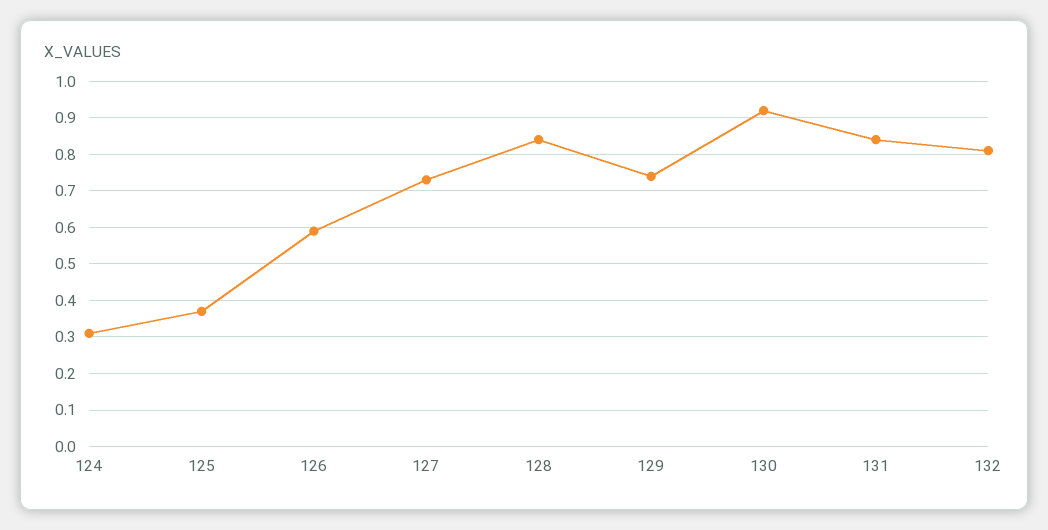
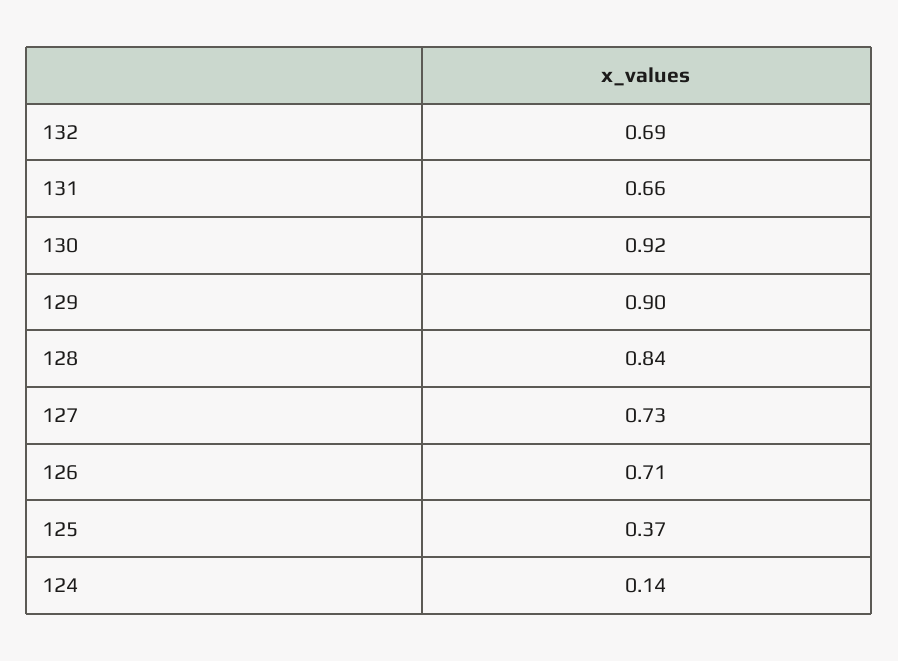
  {
-   "124": 0.3,
+   "124": 0.14,
    "125": 0.37,
-   "126": 0.6,
+   "126": 0.71,
    "127": 0.73,
    "128": 0.84,
-   "129": 0.75,
+   "129": 0.9,
    "130": 0.92,
-   "131": 0.85,
+   "131": 0.66,
-   "132": 0.8
+   "132": 0.69
  }

